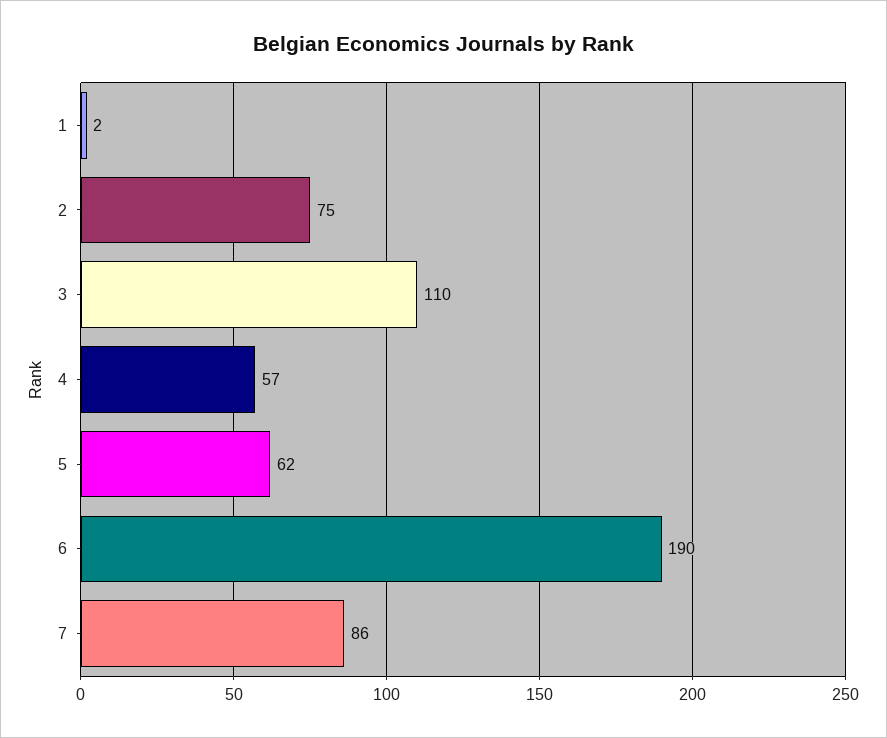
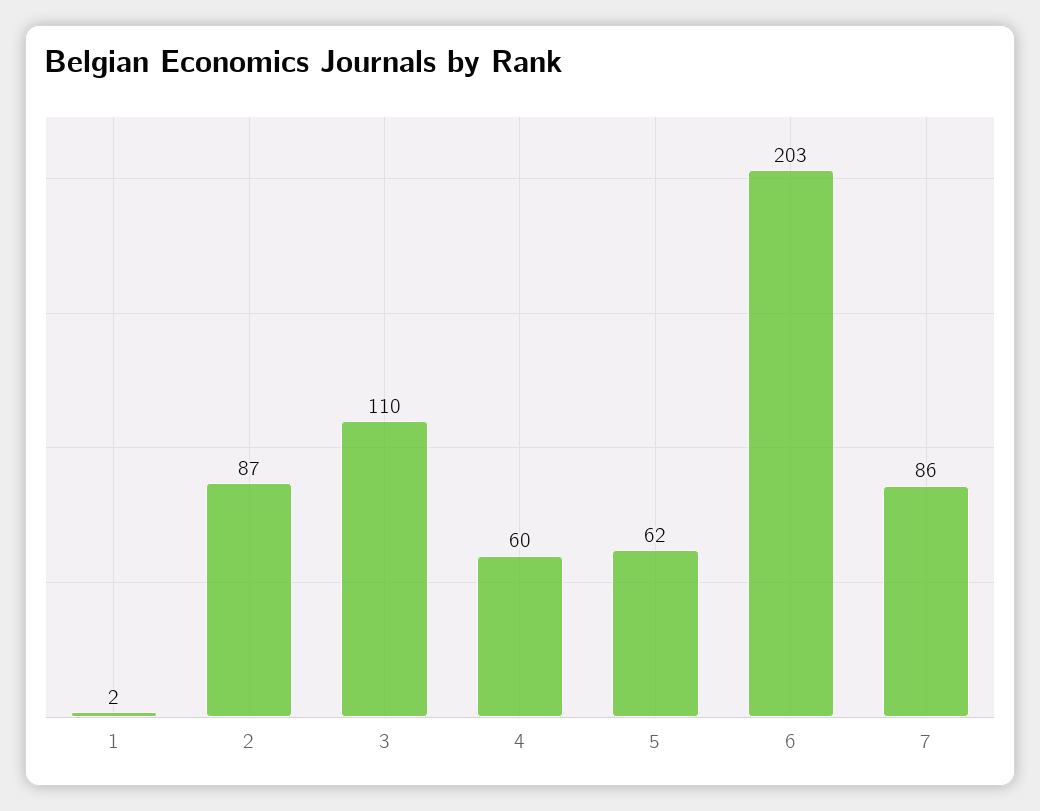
  {
    "1": 2,
-   "2": 75,
+   "2": 87,
    "3": 110,
-   "4": 57,
+   "4": 60,
    "5": 62,
-   "6": 190,
+   "6": 203,
    "7": 86
  }

